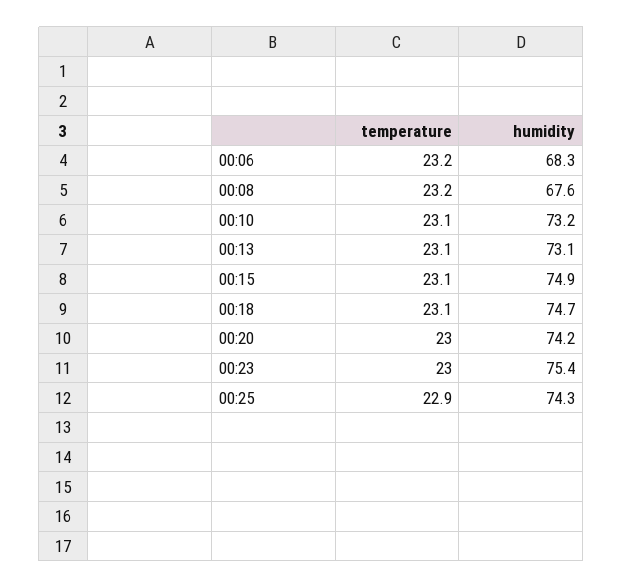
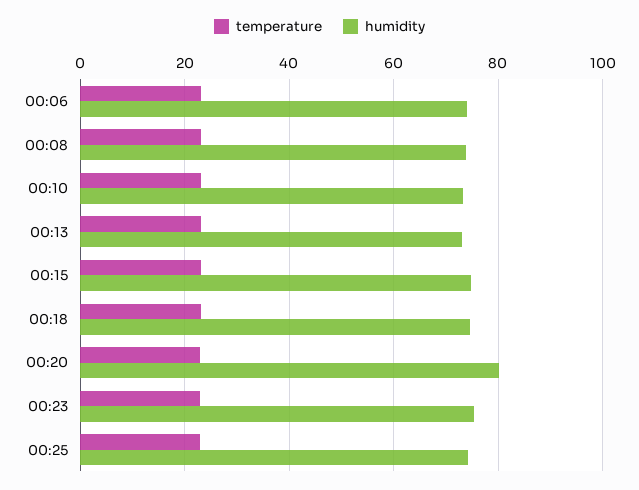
  {
    "temperature": {
      "00:06": 23.2,
      "00:08": 23.2,
      "00:10": 23.1,
      "00:13": 23.1,
      "00:15": 23.1,
      "00:18": 23.1,
      "00:20": 23,
      "00:23": 23,
      "00:25": 22.9
    },
    "humidity": {
-     "00:06": 68.3,
+     "00:06": 74,
-     "00:08": 67.6,
+     "00:08": 74,
      "00:10": 73.2,
      "00:13": 73.1,
      "00:15": 74.9,
      "00:18": 74.7,
-     "00:20": 74.2,
+     "00:20": 80,
      "00:23": 75.4,
      "00:25": 74.3
    }
  }

